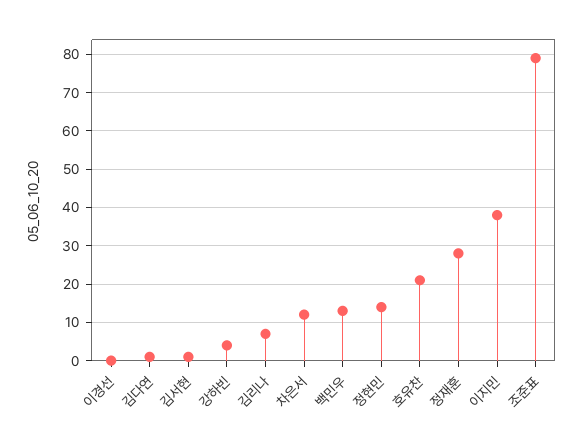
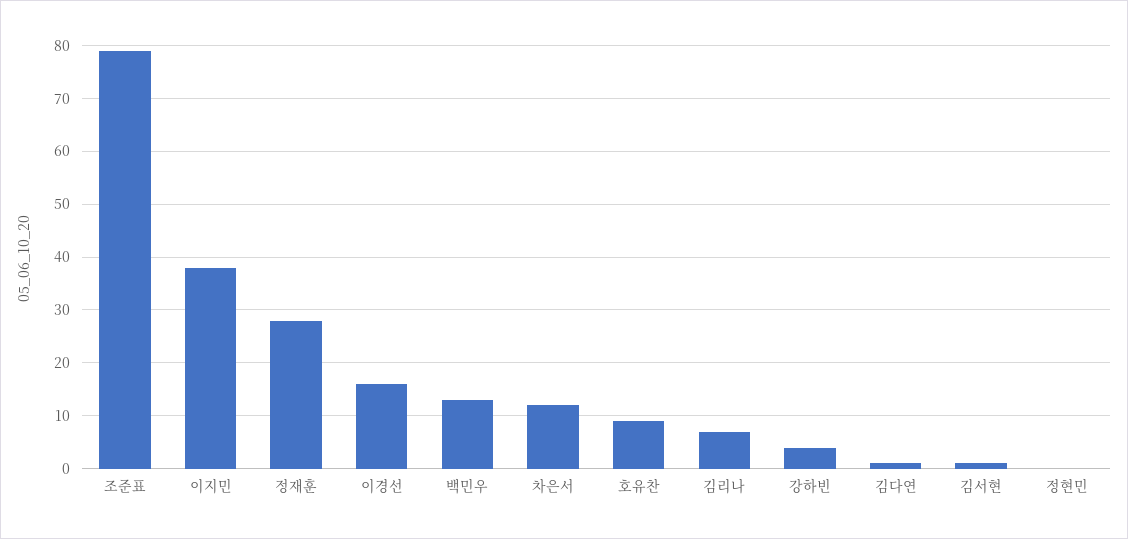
  {
-   "이경선": 0,
+   "이경선": 15,
    "김다연": 0,
    "김서현": 0,
    "강하빈": 5,
    "김리나": 5,
    "차은서": 10,
    "백민우": 15,
-   "정현민": 15,
+   "정현민": 0,
-   "호유찬": 20,
+   "호유찬": 10,
    "정재훈": 30,
    "이지민": 40,
    "조준표": 80
  }

